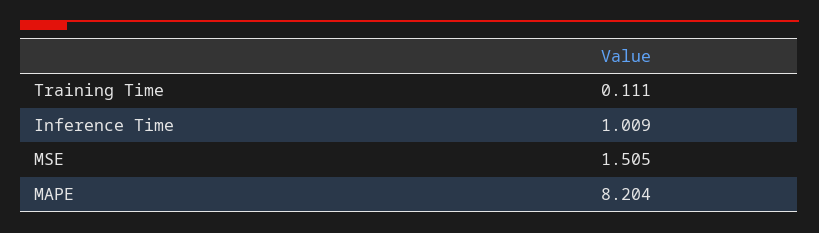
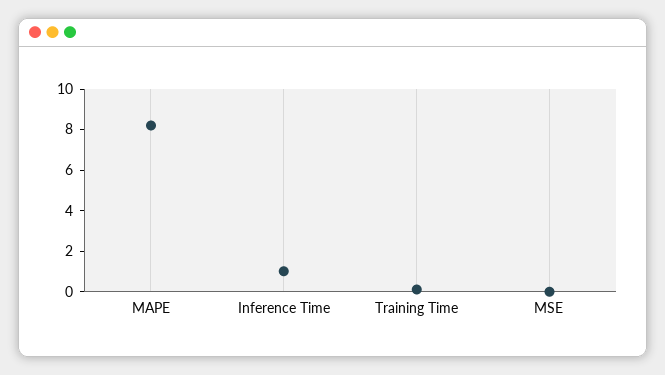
  {
    "Training Time": 0.111,
    "Inference Time": 1.009,
-   "MSE": 1.505,
+   "MSE": 0,
    "MAPE": 8.204
  }

